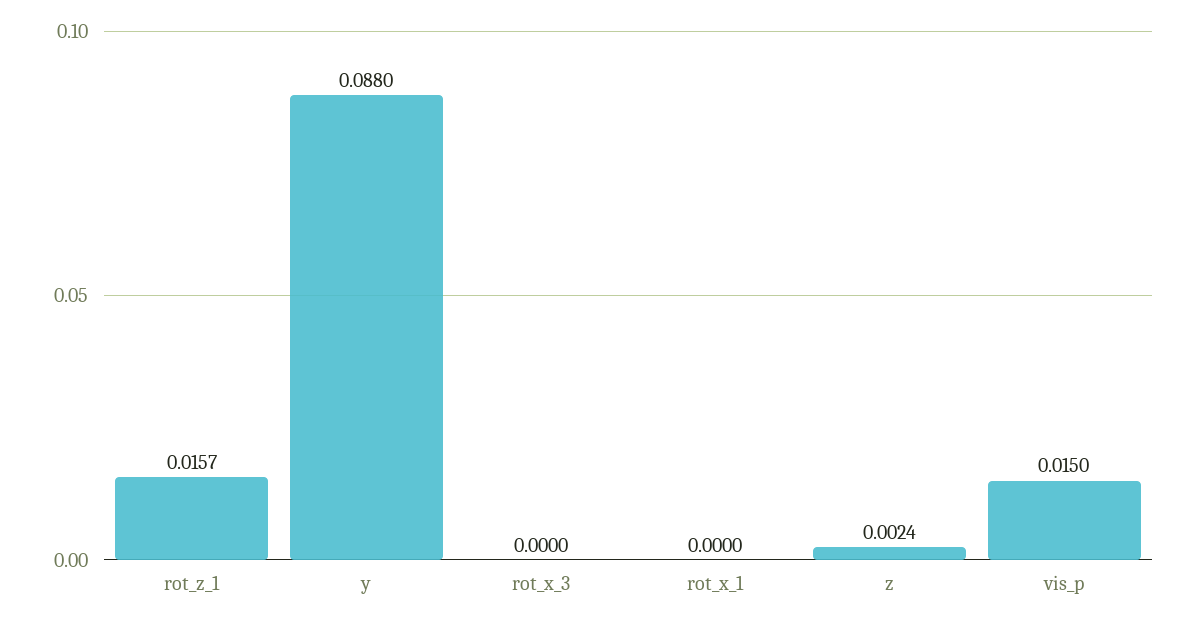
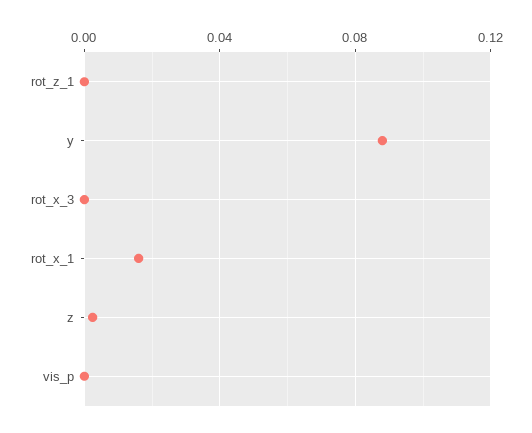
  {
-   "rot_z_1": 0.0157,
+   "rot_z_1": 0,
    "y": 0.088,
    "rot_x_3": 0,
-   "rot_x_1": 0,
+   "rot_x_1": 0.015,
    "z": 0.0024,
-   "vis_p": 0.015
+   "vis_p": 0
  }

